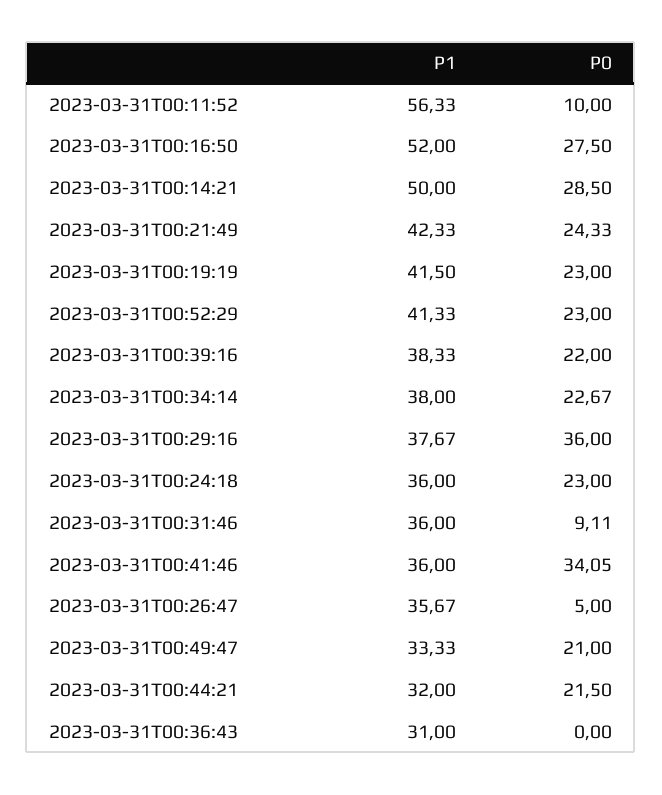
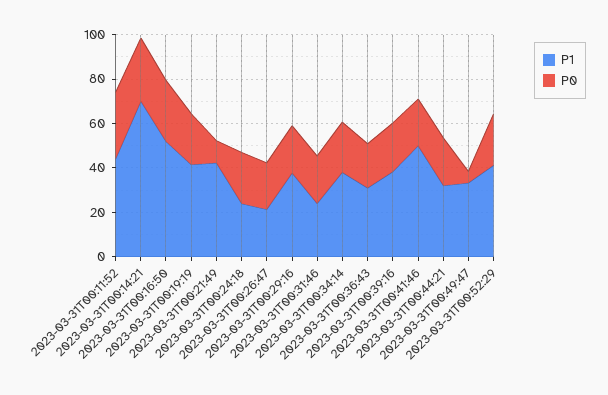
  {
    "P1": {
-     "2023-03-31T00:11:52": 56.33,
+     "2023-03-31T00:11:52": 45,
      "2023-03-31T00:16:50": 52,
-     "2023-03-31T00:14:21": 50,
+     "2023-03-31T00:14:21": 70,
      "2023-03-31T00:21:49": 42.33,
      "2023-03-31T00:19:19": 41.5,
      "2023-03-31T00:52:29": 41.33,
      "2023-03-31T00:39:16": 38.33,
      "2023-03-31T00:34:14": 38,
      "2023-03-31T00:29:16": 37.67,
-     "2023-03-31T00:24:18": 36,
+     "2023-03-31T00:24:18": 25,
-     "2023-03-31T00:31:46": 36,
+     "2023-03-31T00:31:46": 25,
-     "2023-03-31T00:41:46": 36,
+     "2023-03-31T00:41:46": 50,
-     "2023-03-31T00:26:47": 35.67,
+     "2023-03-31T00:26:47": 20,
      "2023-03-31T00:49:47": 33.33,
      "2023-03-31T00:44:21": 32,
      "2023-03-31T00:36:43": 31
    },
    "P0": {
-     "2023-03-31T00:11:52": 10,
+     "2023-03-31T00:11:52": 30,
      "2023-03-31T00:16:50": 27.5,
      "2023-03-31T00:14:21": 28.5,
-     "2023-03-31T00:21:49": 24.33,
+     "2023-03-31T00:21:49": 10,
      "2023-03-31T00:19:19": 23,
      "2023-03-31T00:52:29": 23,
      "2023-03-31T00:39:16": 22,
      "2023-03-31T00:34:14": 22.67,
-     "2023-03-31T00:29:16": 36,
+     "2023-03-31T00:29:16": 20,
      "2023-03-31T00:24:18": 23,
-     "2023-03-31T00:31:46": 9.11,
+     "2023-03-31T00:31:46": 20,
-     "2023-03-31T00:41:46": 34.05,
+     "2023-03-31T00:41:46": 20,
-     "2023-03-31T00:26:47": 5,
+     "2023-03-31T00:26:47": 20,
-     "2023-03-31T00:49:47": 21,
+     "2023-03-31T00:49:47": 5,
      "2023-03-31T00:44:21": 21.5,
-     "2023-03-31T00:36:43": 0
+     "2023-03-31T00:36:43": 20
    }
  }

